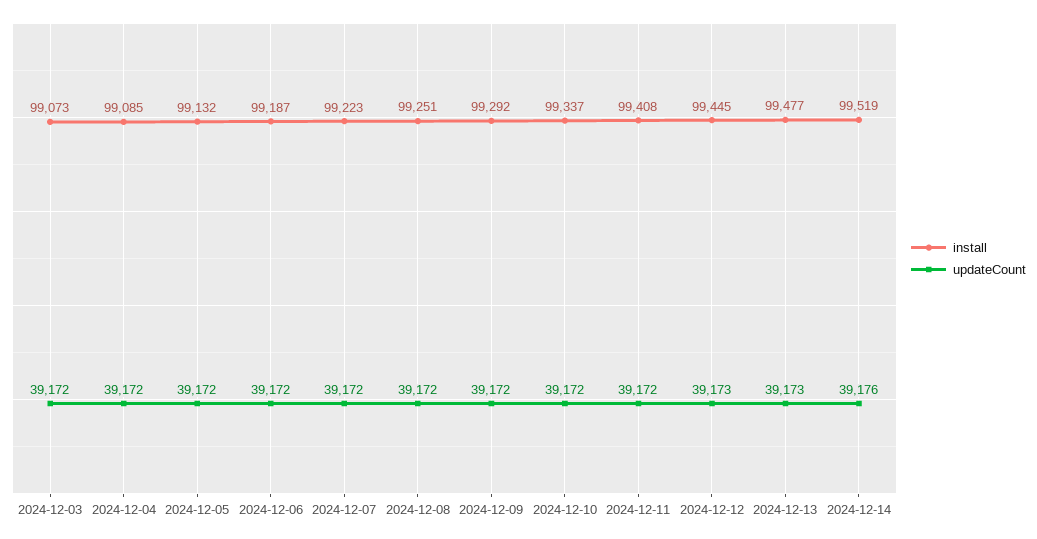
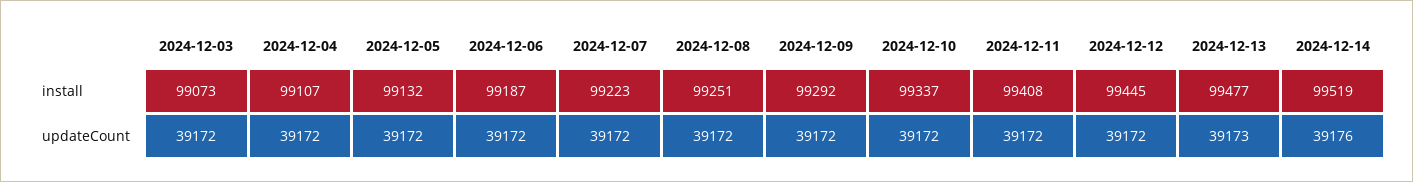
  {
    "install": {
      "2024-12-03": 99073,
-     "2024-12-04": 99085,
+     "2024-12-04": 99107,
      "2024-12-05": 99132,
      "2024-12-06": 99187,
      "2024-12-07": 99223,
      "2024-12-08": 99251,
      "2024-12-09": 99292,
      "2024-12-10": 99337,
      "2024-12-11": 99408,
      "2024-12-12": 99445,
      "2024-12-13": 99477,
      "2024-12-14": 99519
    },
    "updateCount": {
      "2024-12-03": 39172,
      "2024-12-04": 39172,
      "2024-12-05": 39172,
      "2024-12-06": 39172,
      "2024-12-07": 39172,
      "2024-12-08": 39172,
      "2024-12-09": 39172,
      "2024-12-10": 39172,
      "2024-12-11": 39172,
-     "2024-12-12": 39173,
+     "2024-12-12": 39172,
      "2024-12-13": 39173,
      "2024-12-14": 39176
    }
  }

